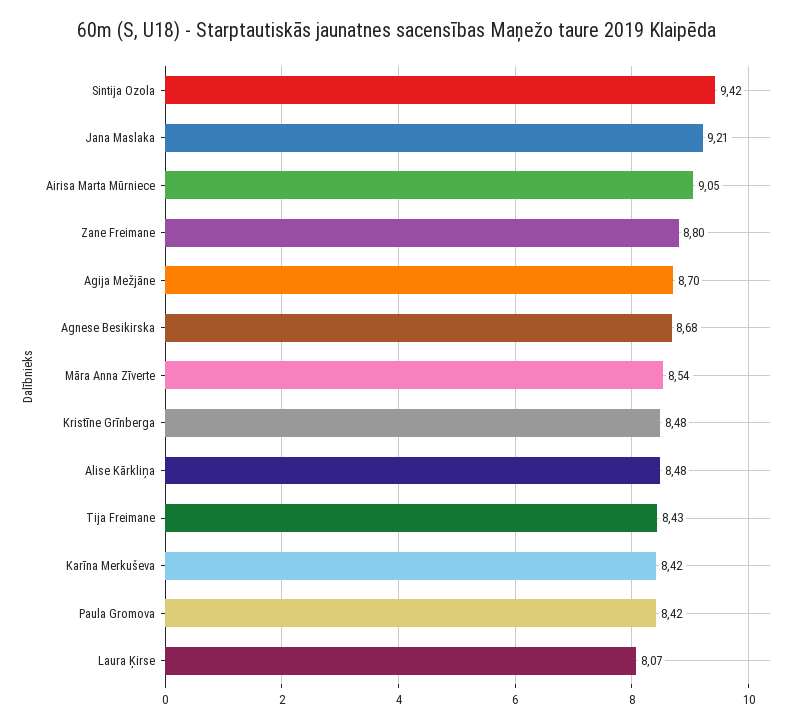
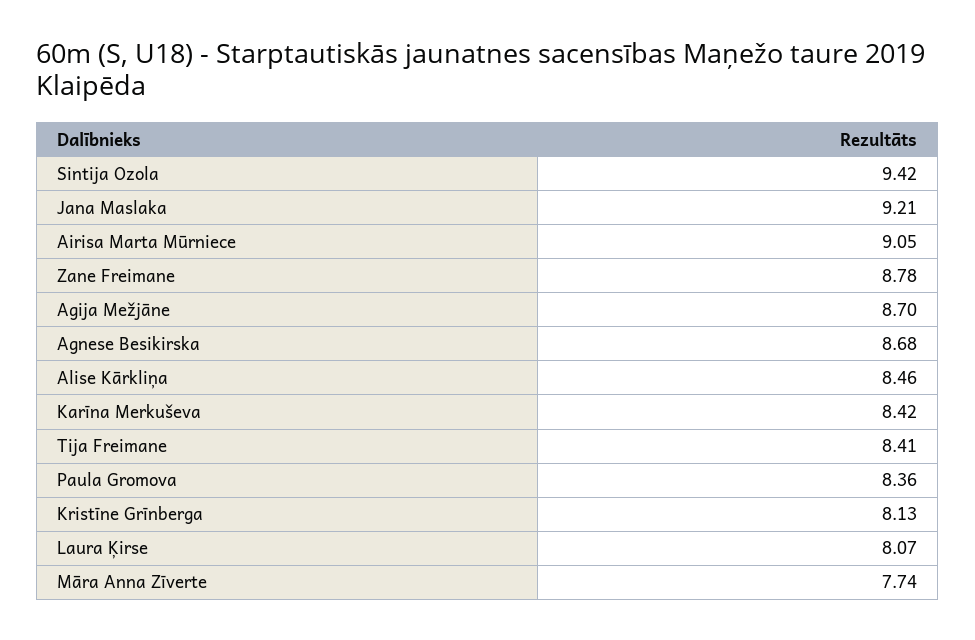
  {
    "Sintija Ozola": 9.42,
    "Jana Maslaka": 9.21,
    "Airisa Marta Mūrniece": 9.05,
-   "Zane Freimane": 8.8,
+   "Zane Freimane": 8.78,
    "Agija Mežjāne": 8.7,
    "Agnese Besikirska": 8.68,
-   "Māra Anna Zīverte": 8.54,
+   "Māra Anna Zīverte": 7.74,
-   "Kristīne Grīnberga": 8.48,
+   "Kristīne Grīnberga": 8.13,
-   "Alise Kārkliņa": 8.48,
+   "Alise Kārkliņa": 8.46,
-   "Tija Freimane": 8.43,
+   "Tija Freimane": 8.41,
    "Karīna Merkuševa": 8.42,
-   "Paula Gromova": 8.42,
+   "Paula Gromova": 8.36,
    "Laura Ķirse": 8.07
  }

